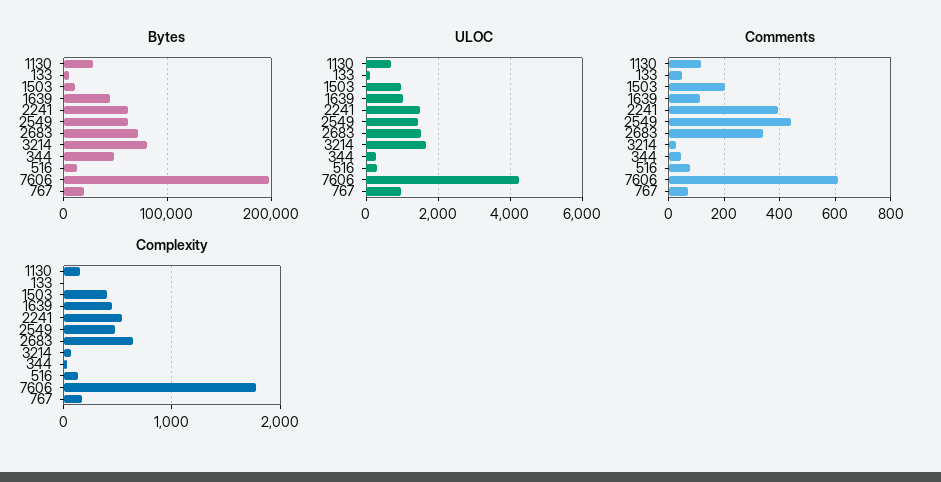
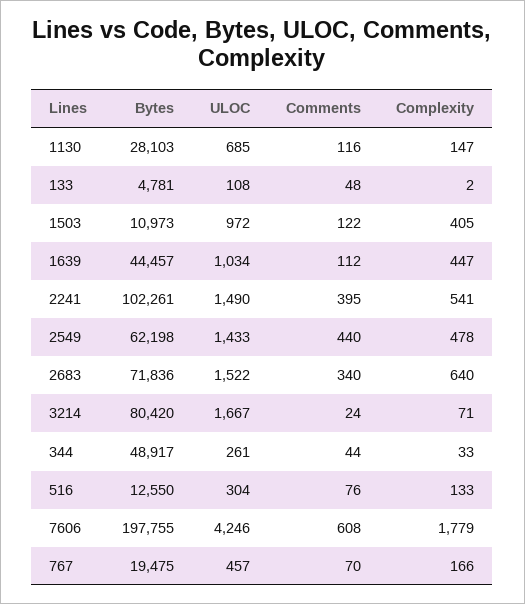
  {
    "Bytes": {
      "1130": 28103,
      "133": 4781,
      "1503": 10973,
      "1639": 44457,
-     "2241": 60000,
+     "2241": 102261,
      "2549": 62198,
      "2683": 71836,
      "3214": 80420,
      "344": 48917,
      "516": 12550,
      "7606": 197755,
      "767": 19475
    },
    "ULOC": {
      "1130": 685,
      "133": 108,
      "1503": 972,
      "1639": 1034,
      "2241": 1490,
      "2549": 1433,
      "2683": 1522,
      "3214": 1667,
      "344": 261,
      "516": 304,
      "7606": 4246,
-     "767": 1000
+     "767": 457
    },
    "Comments": {
      "1130": 116,
      "133": 48,
-     "1503": 200,
+     "1503": 122,
      "1639": 112,
      "2241": 395,
      "2549": 440,
      "2683": 340,
      "3214": 24,
      "344": 44,
      "516": 76,
      "7606": 608,
      "767": 70
    },
    "Complexity": {
      "1130": 147,
      "133": 2,
      "1503": 405,
      "1639": 447,
      "2241": 541,
      "2549": 478,
      "2683": 640,
      "3214": 71,
      "344": 33,
      "516": 133,
      "7606": 1779,
      "767": 166
    }
  }

